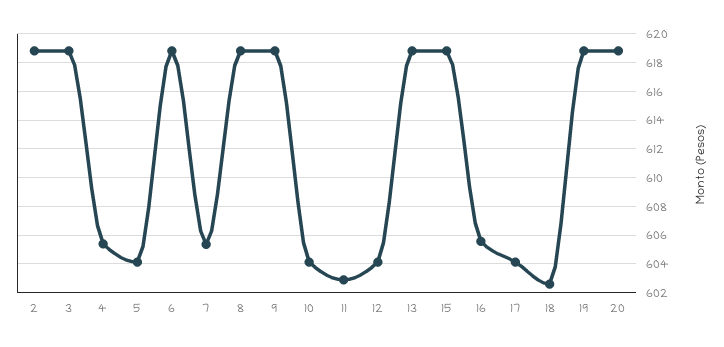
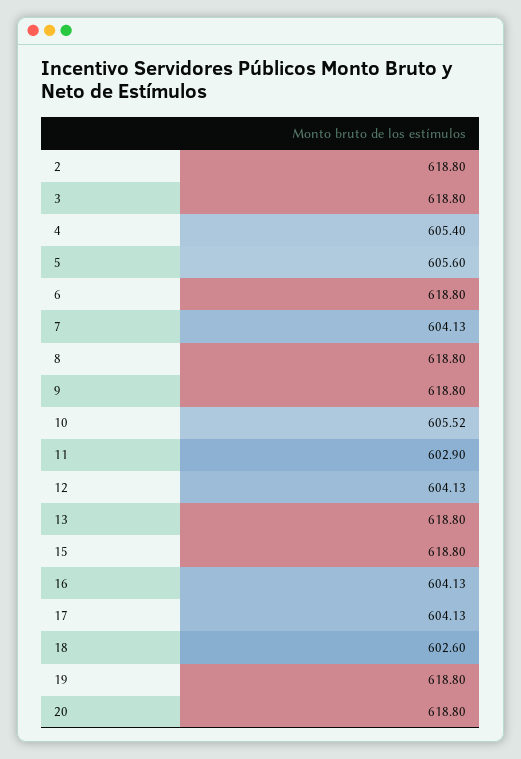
  {
    "2": 618.8,
    "3": 618.8,
    "4": 605.4,
-   "5": 604,
+   "5": 605.6,
    "6": 618.8,
-   "7": 605.5,
+   "7": 604.13,
    "8": 618.8,
    "9": 618.8,
-   "10": 604,
+   "10": 605.52,
    "11": 602.9,
    "12": 604.13,
    "13": 618.8,
    "15": 618.8,
-   "16": 605.5,
+   "16": 604.13,
    "17": 604.13,
    "18": 602.6,
    "19": 618.8,
    "20": 618.8
  }

